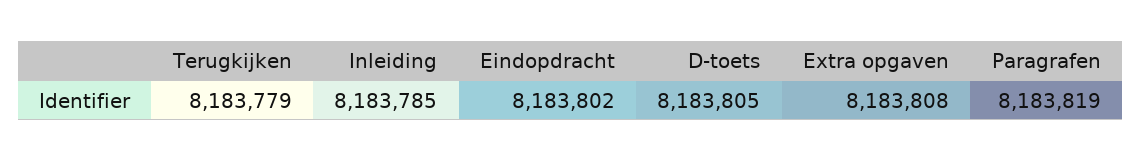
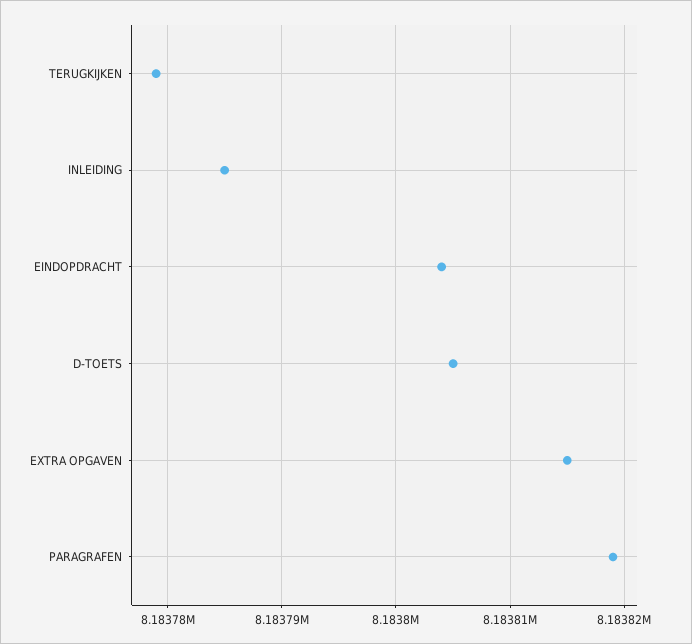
  {
    "Terugkijken": 8183779,
    "Inleiding": 8183785,
-   "Eindopdracht": 8183802,
+   "Eindopdracht": 8183804,
    "D-toets": 8183805,
-   "Extra opgaven": 8183808,
+   "Extra opgaven": 8183815,
    "Paragrafen": 8183819
  }

